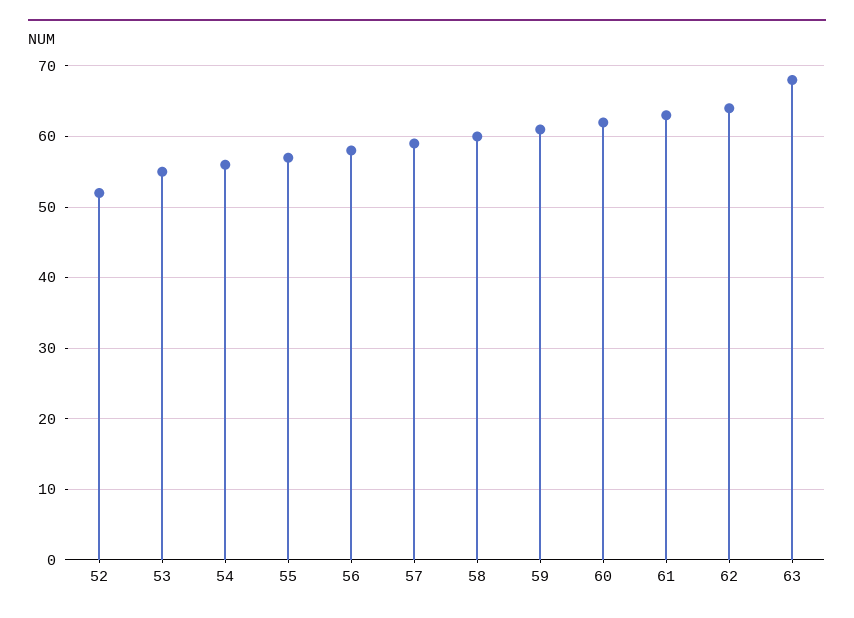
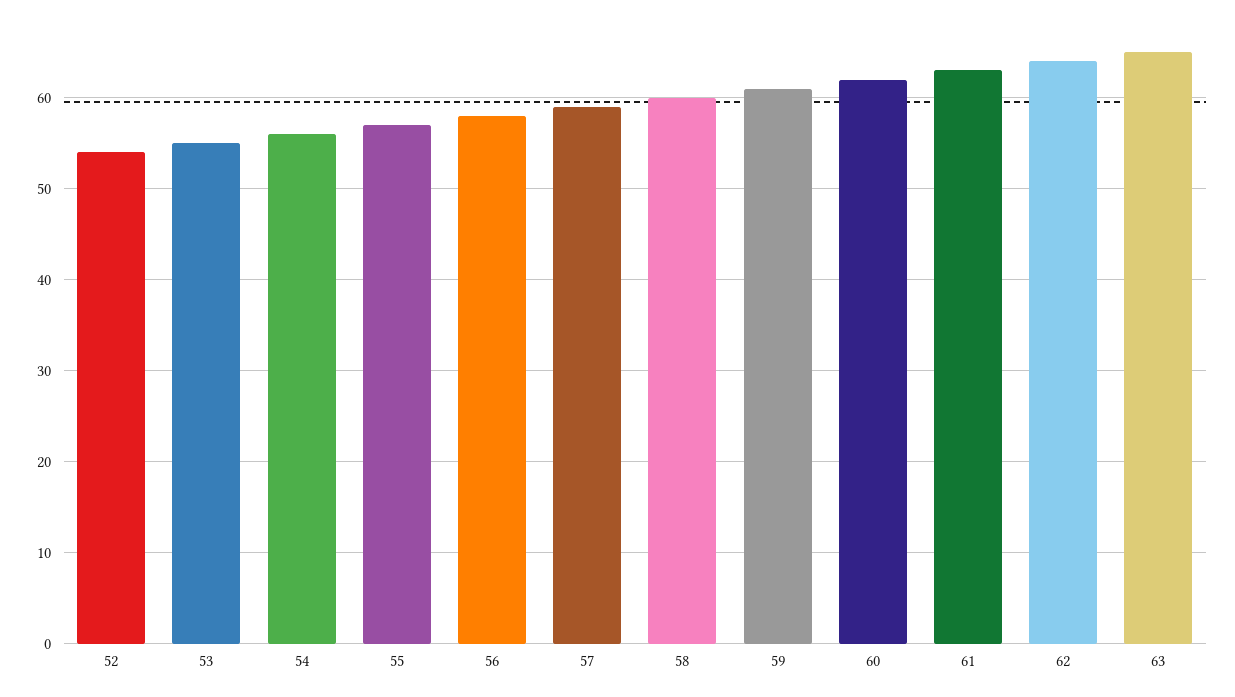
  {
-   "52": 52,
+   "52": 54,
    "53": 55,
    "54": 56,
    "55": 57,
    "56": 58,
    "57": 59,
    "58": 60,
    "59": 61,
    "60": 62,
    "61": 63,
    "62": 64,
-   "63": 68
+   "63": 65
  }

